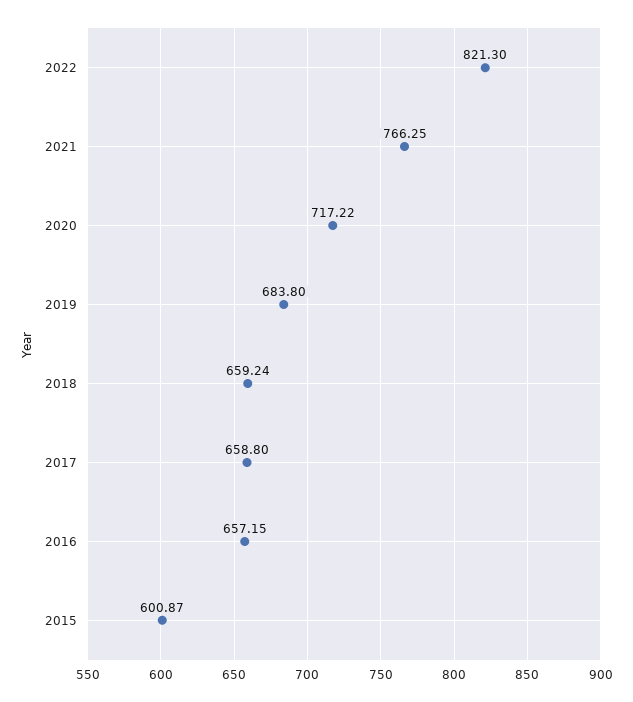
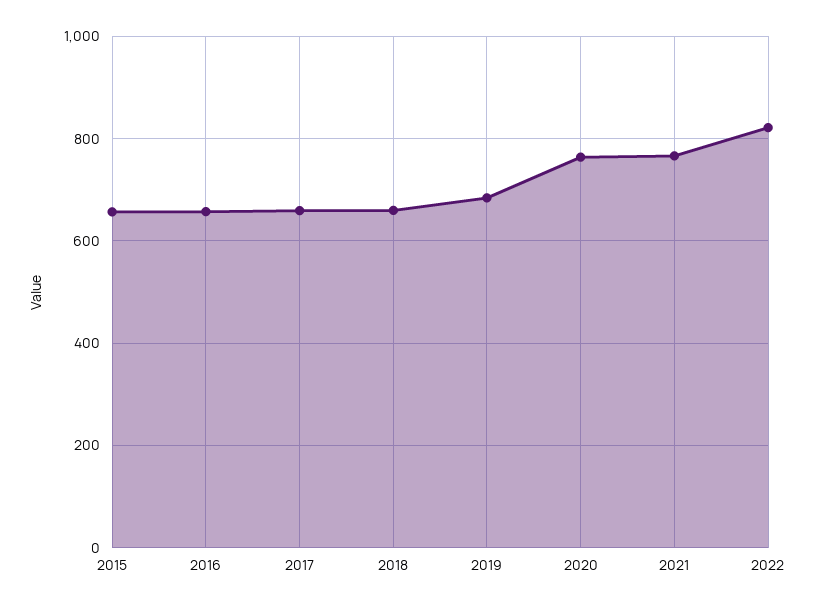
  {
    "2022": 821.3,
    "2021": 766.25,
-   "2020": 717.22,
+   "2020": 760,
    "2019": 683.8,
    "2018": 659.24,
    "2017": 658.8,
    "2016": 657.15,
-   "2015": 600.87
+   "2015": 660
  }

